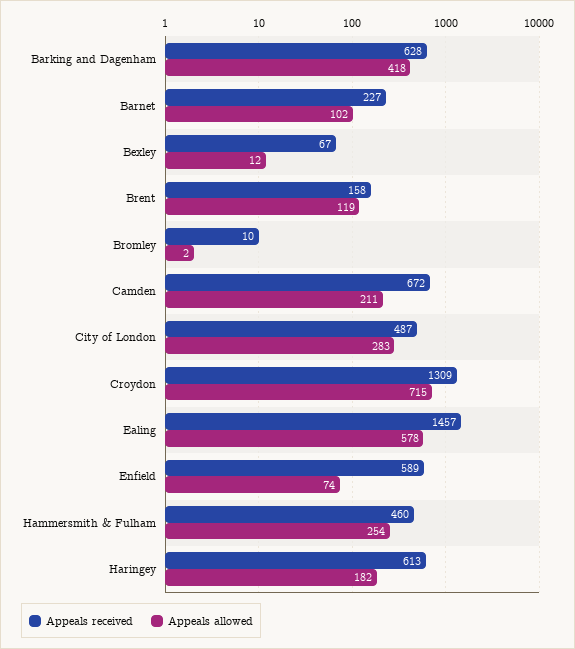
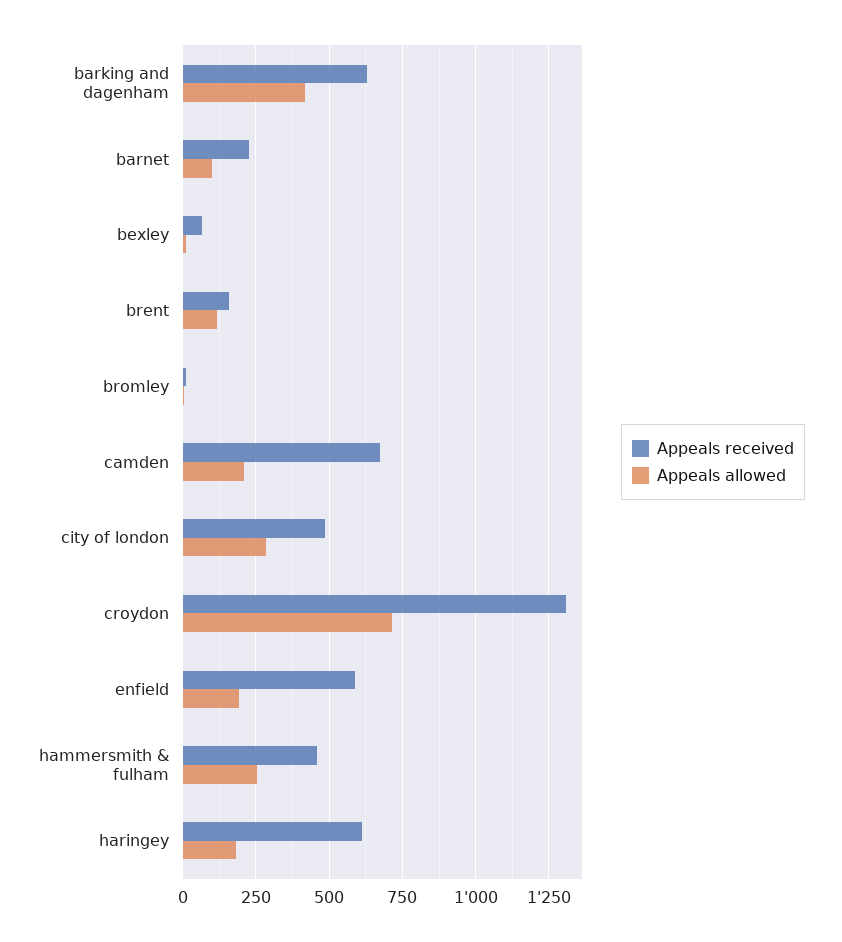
  {
    "Appeals received": {
      "Barking and Dagenham": 628,
      "Barnet": 227,
      "Bexley": 67,
      "Brent": 158,
      "Bromley": 10,
      "Camden": 672,
      "City of London": 487,
      "Croydon": 1309,
-     "Ealing": 1457,
      "Enfield": 589,
      "Hammersmith & Fulham": 460,
      "Haringey": 613
    },
    "Appeals allowed": {
      "Barking and Dagenham": 418,
      "Barnet": 102,
      "Bexley": 12,
      "Brent": 119,
      "Bromley": 2,
      "Camden": 211,
      "City of London": 283,
      "Croydon": 715,
-     "Ealing": 578,
-     "Enfield": 74,
+     "Enfield": 200,
      "Hammersmith & Fulham": 254,
      "Haringey": 182
    }
  }

